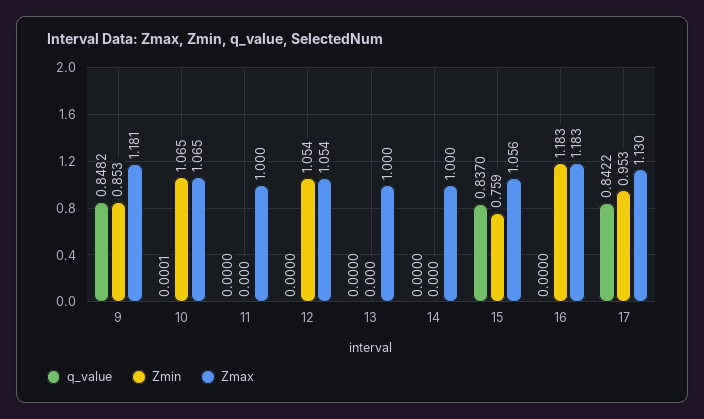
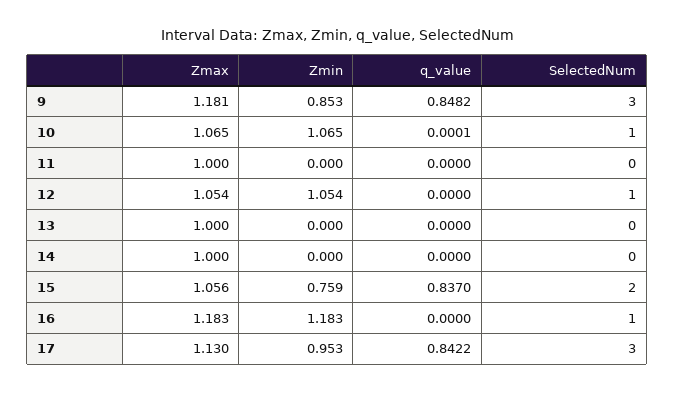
  {
    "q_value": {
      "9": 0.8482,
      "10": 0.0001,
      "11": 0,
      "12": 0,
      "13": 0,
      "14": 0,
      "15": 0.837,
      "16": 0,
      "17": 0.8422
    },
    "Zmin": {
      "9": 0.853,
      "10": 1.065,
      "11": 0,
      "12": 1.054,
      "13": 0,
      "14": 0,
      "15": 0.759,
      "16": 1.183,
      "17": 0.953
    },
    "Zmax": {
      "9": 1.181,
      "10": 1.065,
      "11": 1,
      "12": 1.054,
      "13": 1,
      "14": 1,
      "15": 1.056,
      "16": 1.183,
      "17": 1.13
-   }
+   },
+   "SelectedNum": {
+     "9": 3,
+     "10": 1,
+     "11": 0,
+     "12": 1,
+     "13": 0,
+     "14": 0,
+     "15": 2,
+     "16": 1,
+     "17": 3
+   }
  }

